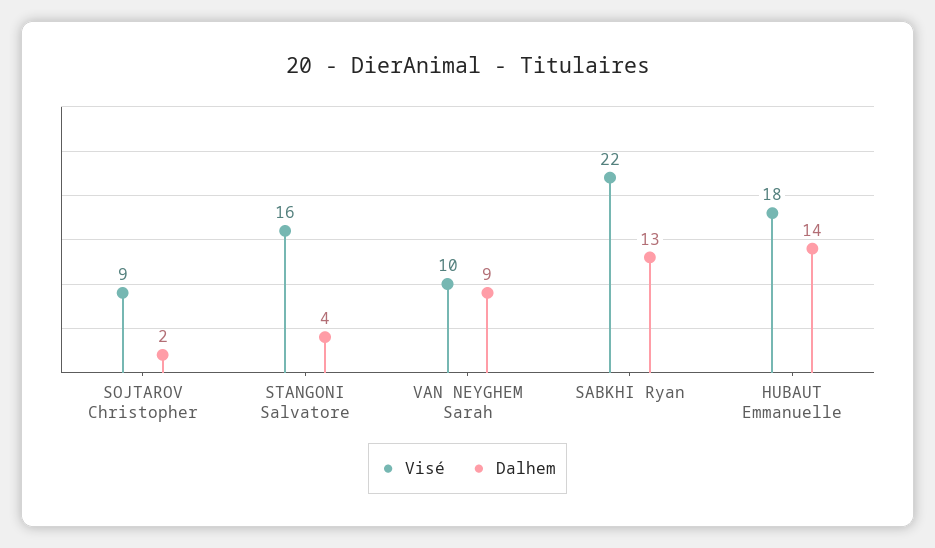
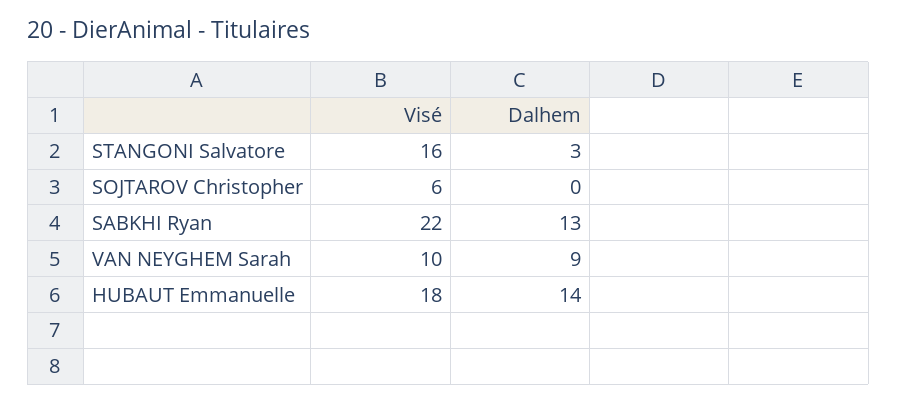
  {
    "Visé": {
-     "SOJTAROV Christopher": 9,
+     "SOJTAROV Christopher": 6,
      "STANGONI Salvatore": 16,
      "VAN NEYGHEM Sarah": 10,
      "SABKHI Ryan": 22,
      "HUBAUT Emmanuelle": 18
    },
    "Dalhem": {
-     "SOJTAROV Christopher": 2,
+     "SOJTAROV Christopher": 0,
-     "STANGONI Salvatore": 4,
+     "STANGONI Salvatore": 3,
      "VAN NEYGHEM Sarah": 9,
      "SABKHI Ryan": 13,
      "HUBAUT Emmanuelle": 14
    }
  }

